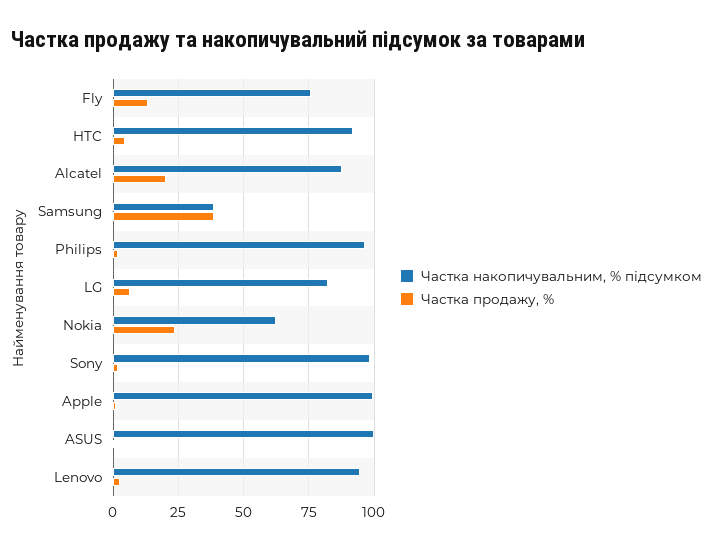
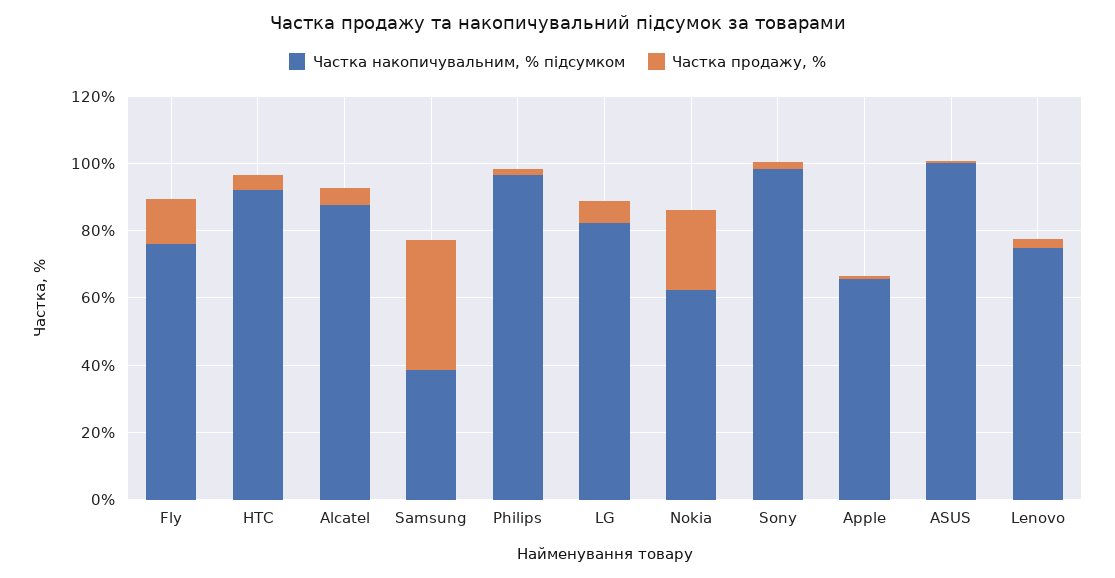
  {
    "Частка накопичувальним, % підсумком": {
      "Fly": 75,
      "HTC": 92.5,
      "Alcatel": 87.5,
      "Samsung": 37.5,
      "Philips": 97.5,
      "LG": 82.5,
      "Nokia": 62.5,
      "Sony": 97.5,
-     "Apple": 100,
+     "Apple": 65,
      "ASUS": 100,
-     "Lenovo": 95
+     "Lenovo": 75
    },
    "Частка продажу, %": {
      "Fly": 12.5,
      "HTC": 5,
-     "Alcatel": 20,
+     "Alcatel": 5,
      "Samsung": 37.5,
      "Philips": 2.5,
      "LG": 7.5,
      "Nokia": 25,
      "Sony": 2.5,
      "Apple": 0,
      "ASUS": 0,
      "Lenovo": 2.5
    }
  }

